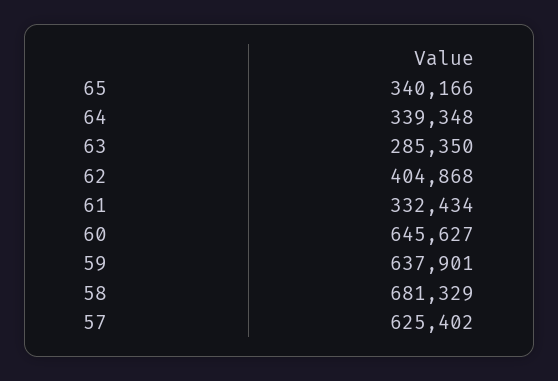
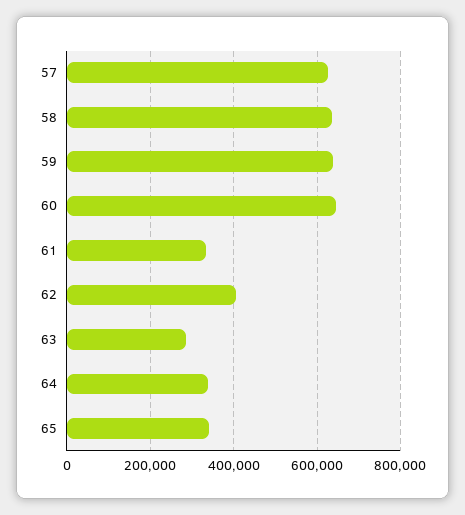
  {
    "65": 340166,
    "64": 339348,
    "63": 285350,
    "62": 404868,
    "61": 332434,
    "60": 645627,
    "59": 637901,
-   "58": 681329,
+   "58": 640000,
    "57": 625402
  }

